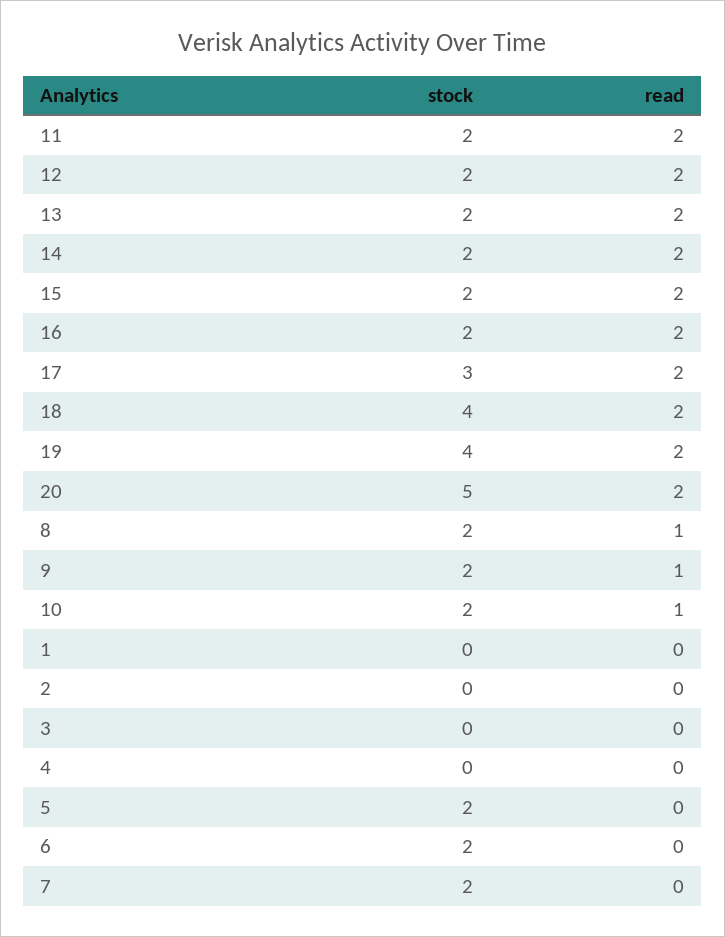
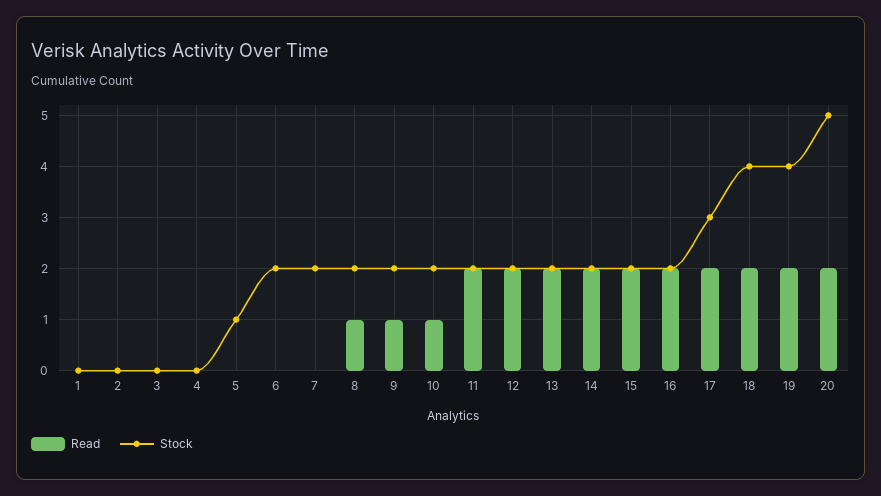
  {
    "stock": {
      "11": 2,
      "12": 2,
      "13": 2,
      "14": 2,
      "15": 2,
      "16": 2,
      "17": 3,
      "18": 4,
      "19": 4,
      "20": 5,
      "8": 2,
      "9": 2,
      "10": 2,
      "1": 0,
      "2": 0,
      "3": 0,
      "4": 0,
-     "5": 2,
+     "5": 1,
      "6": 2,
      "7": 2
    },
    "read": {
      "11": 2,
      "12": 2,
      "13": 2,
      "14": 2,
      "15": 2,
      "16": 2,
      "17": 2,
      "18": 2,
      "19": 2,
      "20": 2,
      "8": 1,
      "9": 1,
      "10": 1,
      "1": 0,
      "2": 0,
      "3": 0,
      "4": 0,
      "5": 0,
      "6": 0,
      "7": 0
    }
  }

